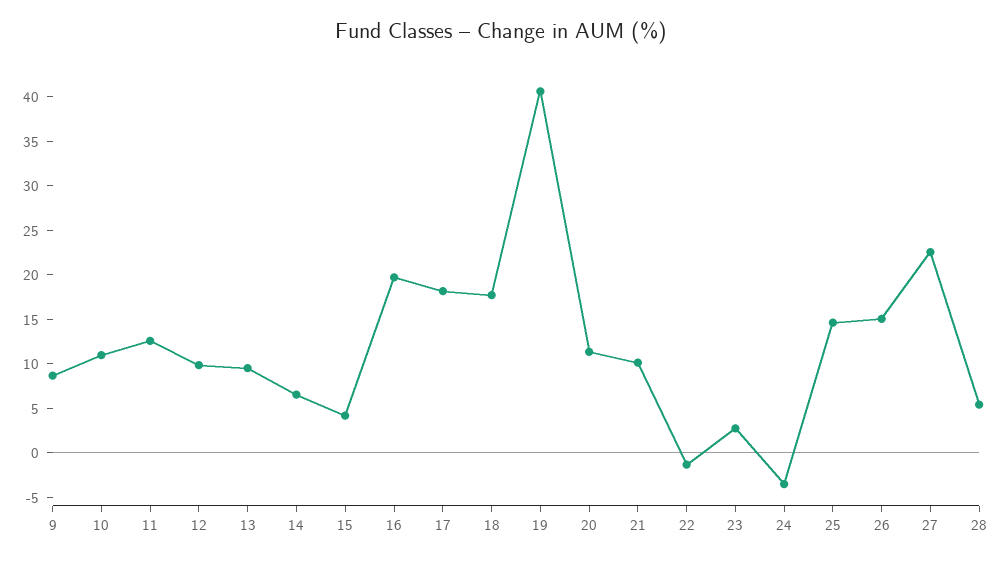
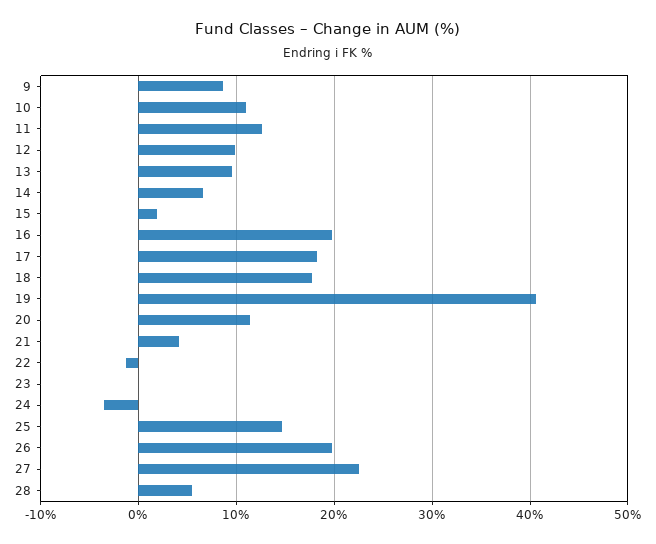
  {
    "9": 9,
    "10": 11,
    "11": 13,
    "12": 10,
    "13": 10,
    "14": 7,
-   "15": 4,
+   "15": 2,
    "16": 20,
    "17": 18,
    "18": 18,
    "19": 41,
    "20": 11,
-   "21": 10,
+   "21": 4,
    "22": -1,
-   "23": 3,
+   "23": 0,
    "24": -4,
    "25": 15,
-   "26": 15,
+   "26": 20,
    "27": 23,
    "28": 5
  }

